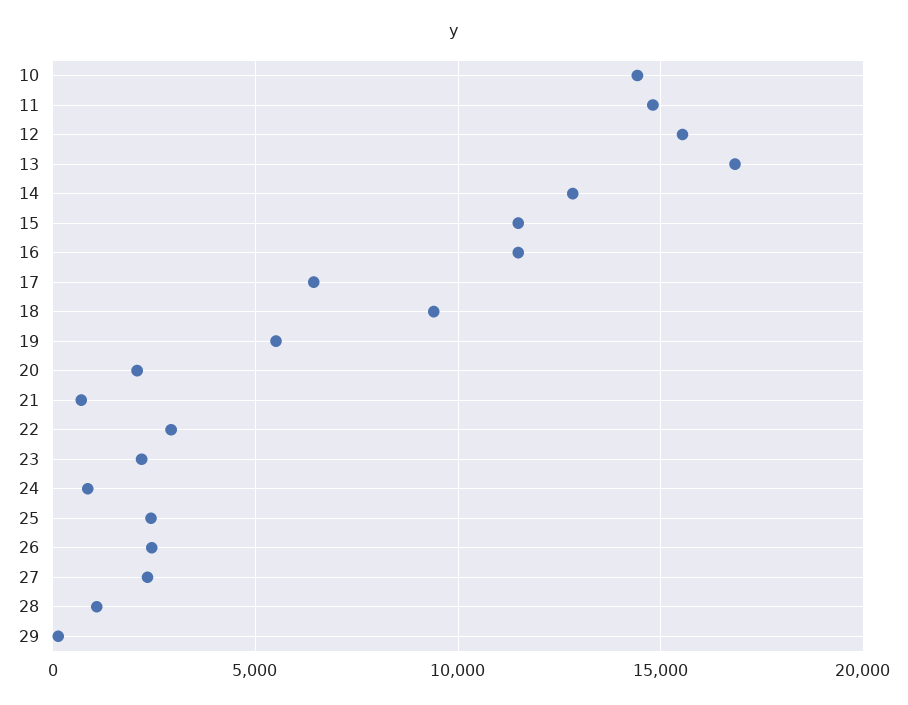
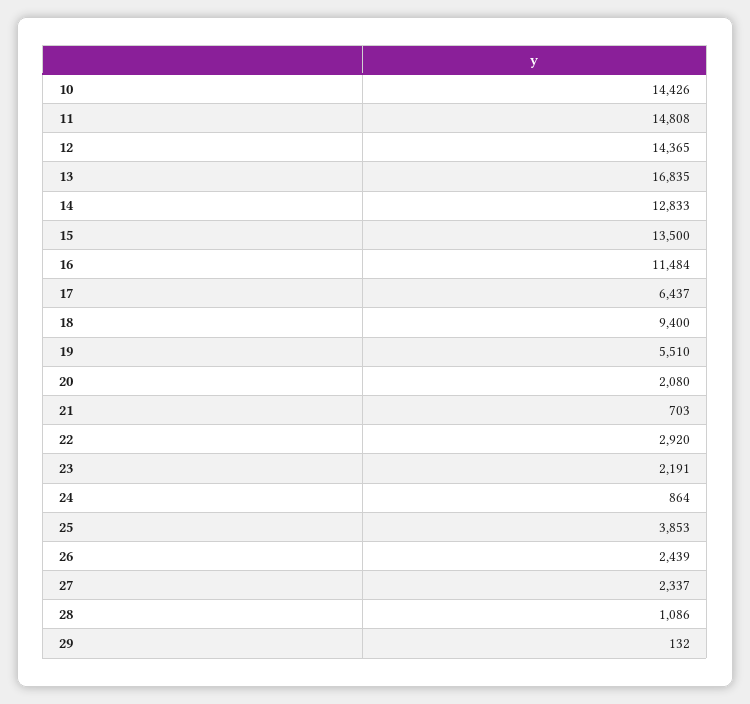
  {
    "10": 14426,
    "11": 14808,
-   "12": 15500,
+   "12": 14365,
    "13": 16835,
    "14": 12833,
-   "15": 11500,
+   "15": 13500,
    "16": 11484,
    "17": 6437,
    "18": 9400,
    "19": 5510,
    "20": 2080,
    "21": 703,
    "22": 2920,
    "23": 2191,
    "24": 864,
-   "25": 2500,
+   "25": 3853,
    "26": 2439,
    "27": 2337,
    "28": 1086,
    "29": 132
  }

